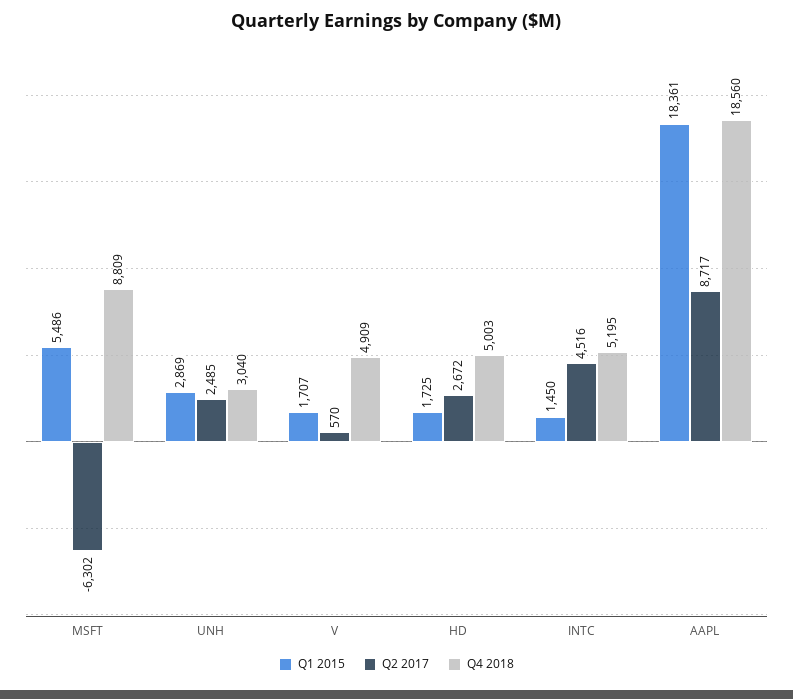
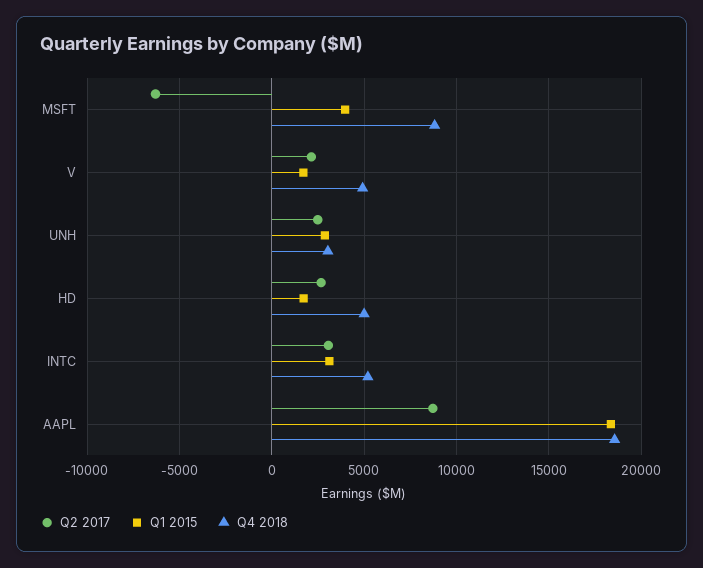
  {
    "Q1 2015": {
-     "MSFT": 5486,
+     "MSFT": 4000,
      "UNH": 2869,
      "V": 1707,
      "HD": 1725,
-     "INTC": 1450,
+     "INTC": 3000,
      "AAPL": 18361
    },
    "Q2 2017": {
      "MSFT": -6302,
      "UNH": 2485,
-     "V": 570,
+     "V": 2000,
      "HD": 2672,
-     "INTC": 4516,
+     "INTC": 3000,
      "AAPL": 8717
    },
    "Q4 2018": {
      "MSFT": 8809,
      "UNH": 3040,
      "V": 4909,
      "HD": 5003,
      "INTC": 5195,
      "AAPL": 18560
    }
  }

